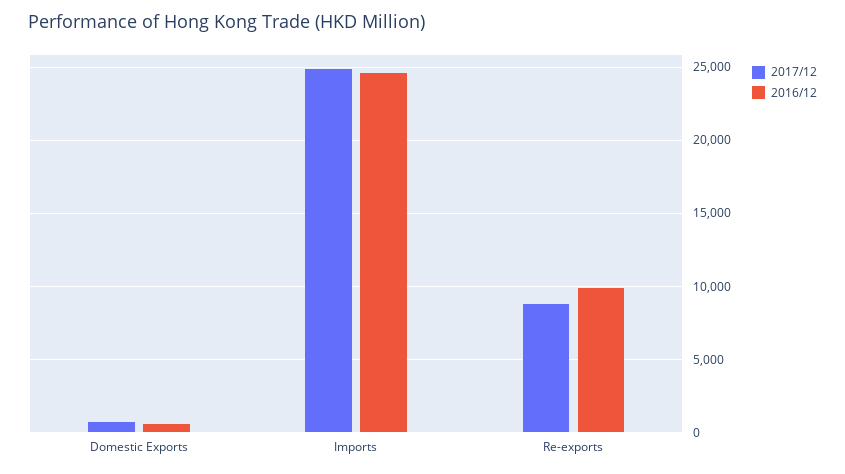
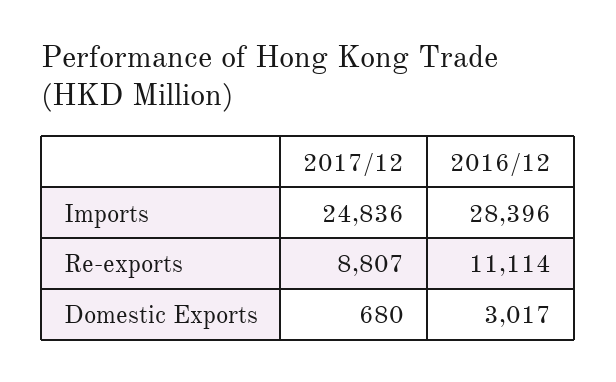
  {
    "2017/12": {
      "Domestic Exports": 680,
      "Imports": 24836,
      "Re-exports": 8807
    },
    "2016/12": {
-     "Domestic Exports": 500,
+     "Domestic Exports": 3017,
-     "Imports": 24500,
+     "Imports": 28396,
-     "Re-exports": 10000
+     "Re-exports": 11114
    }
  }

